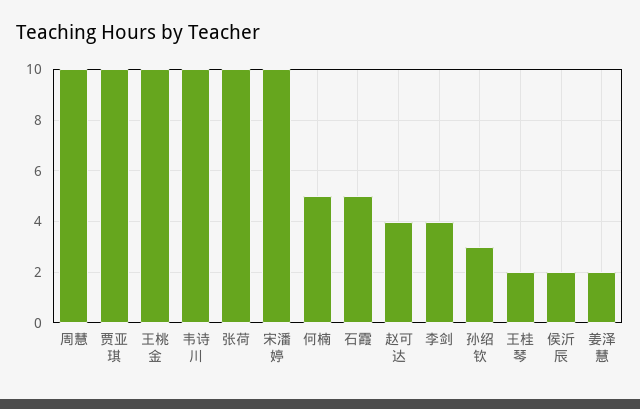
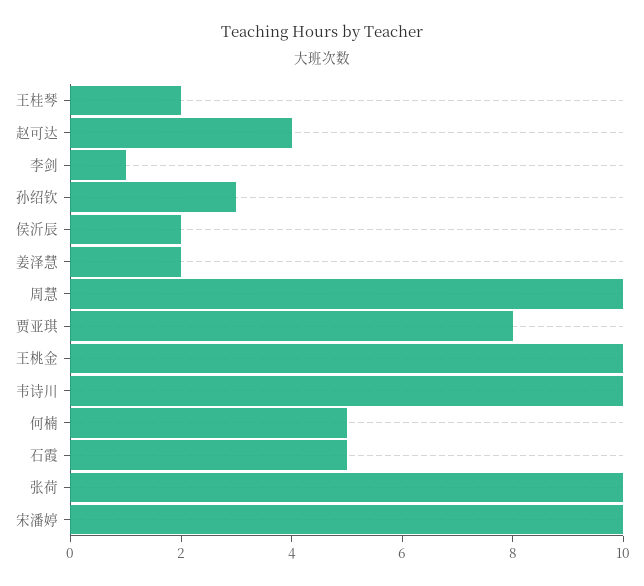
  {
    "周慧": 10,
-   "贾亚琪": 10,
+   "贾亚琪": 8,
    "王桃金": 10,
    "韦诗川": 10,
    "张荷": 10,
    "宋潘婷": 10,
    "何楠": 5,
    "石霞": 5,
    "赵可达": 4,
-   "李剑": 4,
+   "李剑": 1,
    "孙绍钦": 3,
    "王桂琴": 2,
    "侯沂辰": 2,
    "姜泽慧": 2
  }

